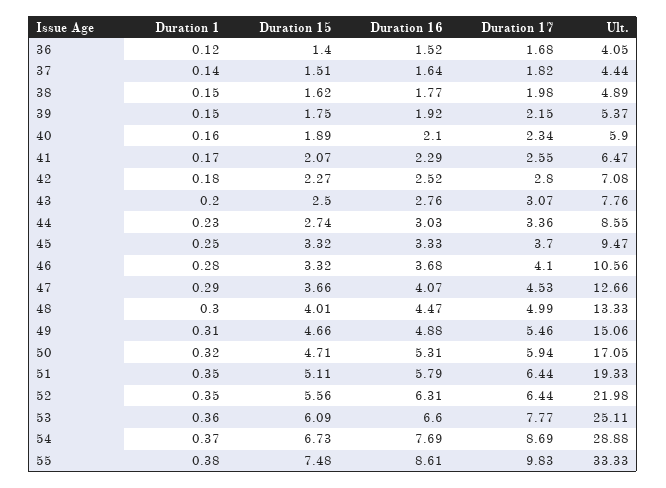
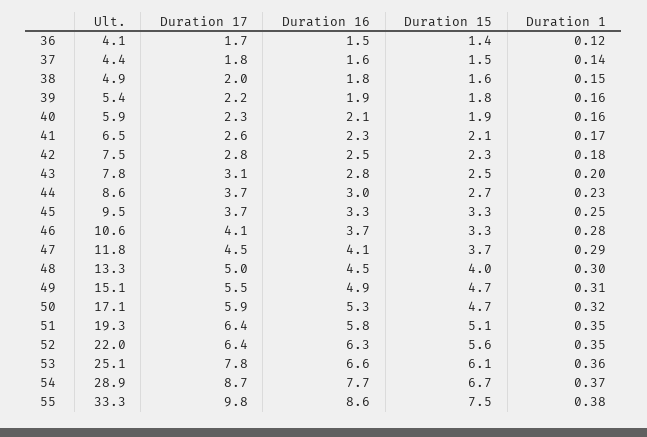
  {
    "Duration 1": {
      "36": 0.12,
      "37": 0.14,
      "38": 0.15,
-     "39": 0.15,
+     "39": 0.16,
      "40": 0.16,
      "41": 0.17,
      "42": 0.18,
      "43": 0.2,
      "44": 0.23,
      "45": 0.25,
      "46": 0.28,
      "47": 0.29,
      "48": 0.3,
      "49": 0.31,
      "50": 0.32,
      "51": 0.35,
      "52": 0.35,
      "53": 0.36,
      "54": 0.37,
      "55": 0.38
    },
    "Duration 15": {
      "36": 1.4,
      "37": 1.51,
      "38": 1.62,
      "39": 1.75,
      "40": 1.89,
      "41": 2.07,
      "42": 2.27,
      "43": 2.5,
      "44": 2.74,
      "45": 3.32,
      "46": 3.32,
      "47": 3.66,
      "48": 4.01,
      "49": 4.66,
      "50": 4.71,
      "51": 5.11,
      "52": 5.56,
      "53": 6.09,
      "54": 6.73,
      "55": 7.48
    },
    "Duration 16": {
      "36": 1.52,
      "37": 1.64,
      "38": 1.77,
      "39": 1.92,
      "40": 2.1,
      "41": 2.29,
      "42": 2.52,
      "43": 2.76,
      "44": 3.03,
      "45": 3.33,
      "46": 3.68,
      "47": 4.07,
      "48": 4.47,
      "49": 4.88,
      "50": 5.31,
      "51": 5.79,
      "52": 6.31,
      "53": 6.6,
      "54": 7.69,
      "55": 8.61
    },
    "Duration 17": {
      "36": 1.68,
      "37": 1.82,
      "38": 1.98,
      "39": 2.15,
      "40": 2.34,
      "41": 2.55,
      "42": 2.8,
      "43": 3.07,
-     "44": 3.36,
+     "44": 3.7,
      "45": 3.7,
      "46": 4.1,
      "47": 4.53,
      "48": 4.99,
      "49": 5.46,
      "50": 5.94,
      "51": 6.44,
      "52": 6.44,
      "53": 7.77,
      "54": 8.69,
      "55": 9.83
    },
    "Ult.": {
      "36": 4.05,
      "37": 4.44,
      "38": 4.89,
      "39": 5.37,
      "40": 5.9,
      "41": 6.47,
-     "42": 7.08,
+     "42": 7.5,
      "43": 7.76,
      "44": 8.55,
      "45": 9.47,
      "46": 10.56,
-     "47": 12.66,
+     "47": 11.8,
      "48": 13.33,
      "49": 15.06,
      "50": 17.05,
      "51": 19.33,
      "52": 21.98,
      "53": 25.11,
      "54": 28.88,
      "55": 33.33
    }
  }

